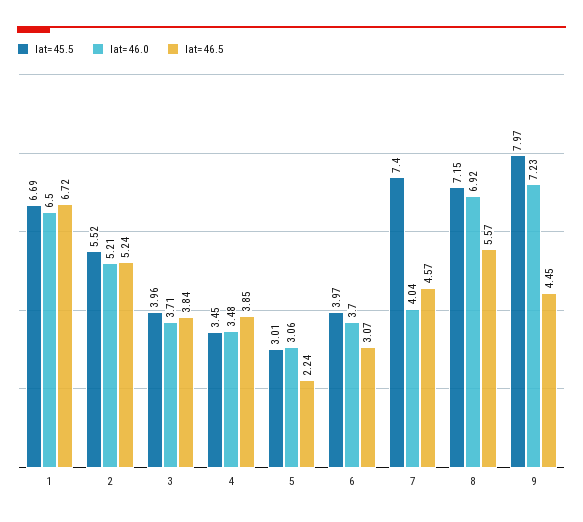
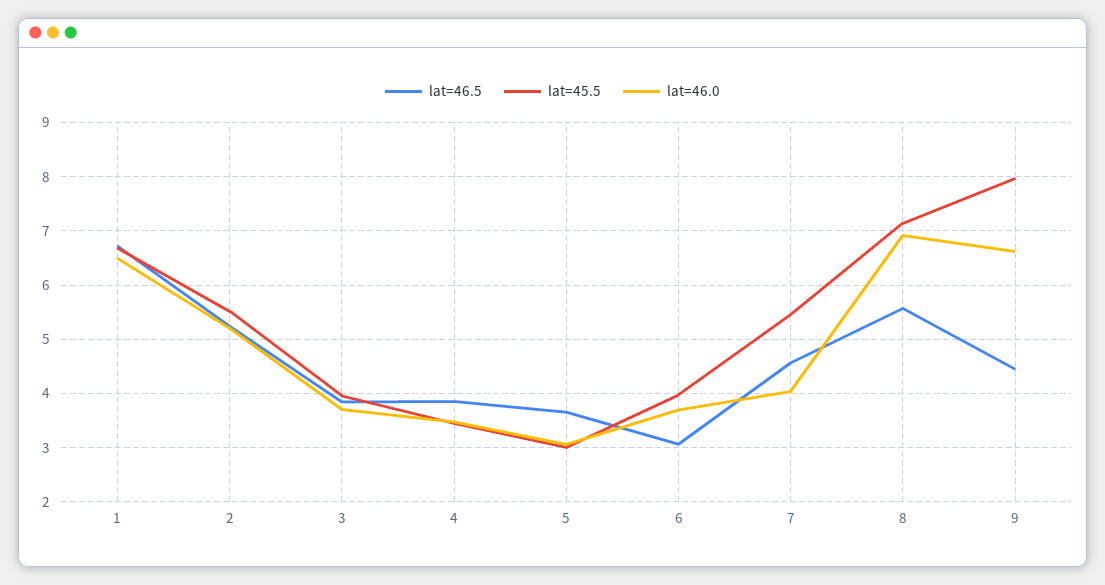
  {
    "lat=45.5": {
      "1": 6.69,
      "2": 5.52,
      "3": 3.96,
      "4": 3.45,
      "5": 3.01,
      "6": 3.97,
-     "7": 7.4,
+     "7": 5.4,
      "8": 7.15,
      "9": 7.97
    },
    "lat=46.0": {
      "1": 6.5,
      "2": 5.21,
      "3": 3.71,
      "4": 3.48,
      "5": 3.06,
      "6": 3.7,
      "7": 4.04,
      "8": 6.92,
-     "9": 7.23
+     "9": 6.6
    },
    "lat=46.5": {
      "1": 6.72,
      "2": 5.24,
      "3": 3.84,
      "4": 3.85,
-     "5": 2.24,
+     "5": 3.6,
      "6": 3.07,
      "7": 4.57,
      "8": 5.57,
      "9": 4.45
    }
  }

